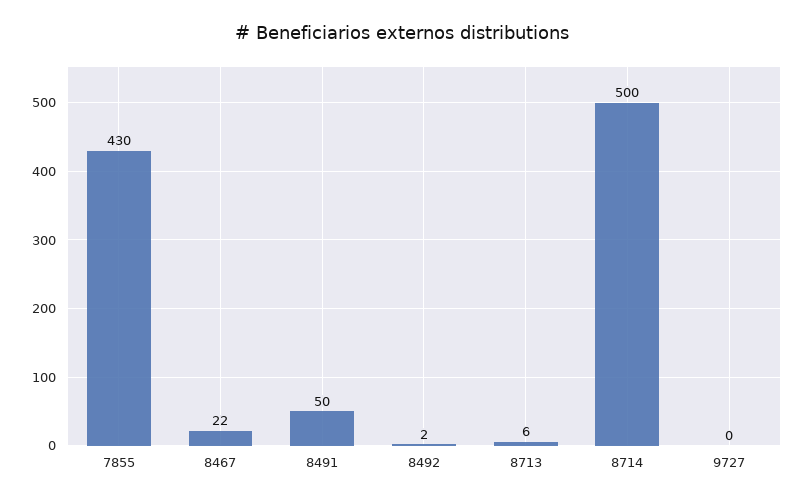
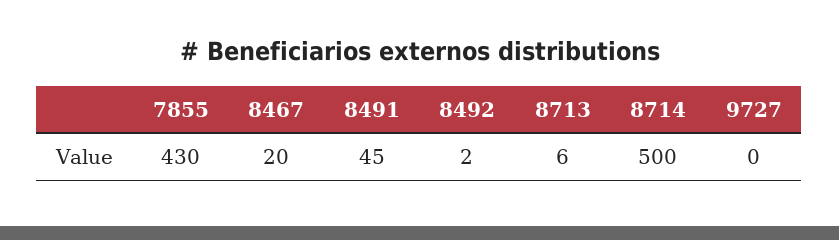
  {
    "7855": 430,
-   "8467": 22,
+   "8467": 20,
-   "8491": 50,
+   "8491": 45,
    "8492": 2,
    "8713": 6,
    "8714": 500,
    "9727": 0
  }

